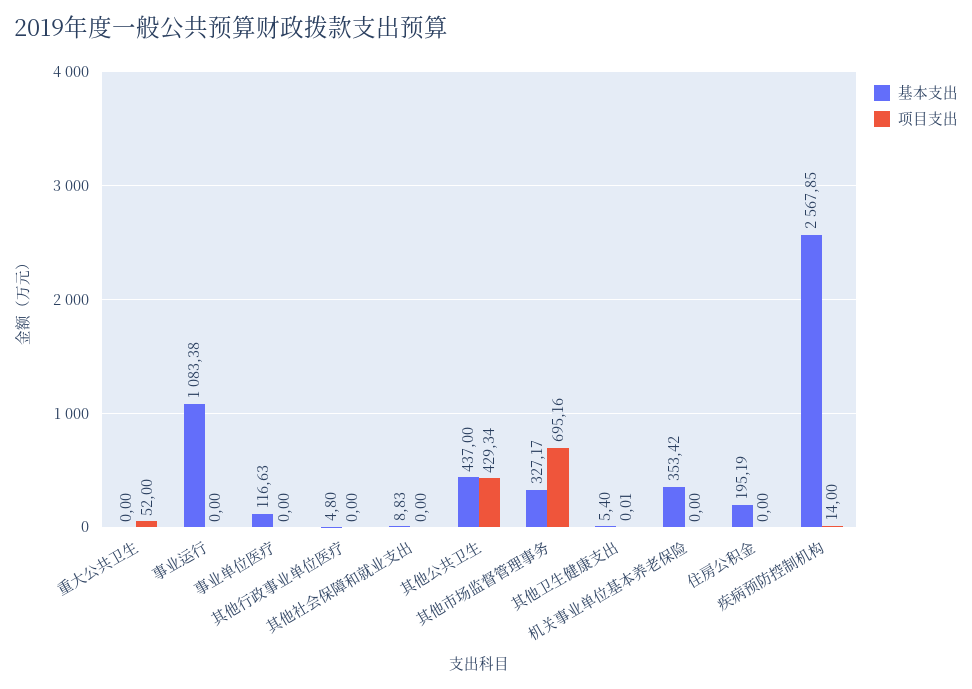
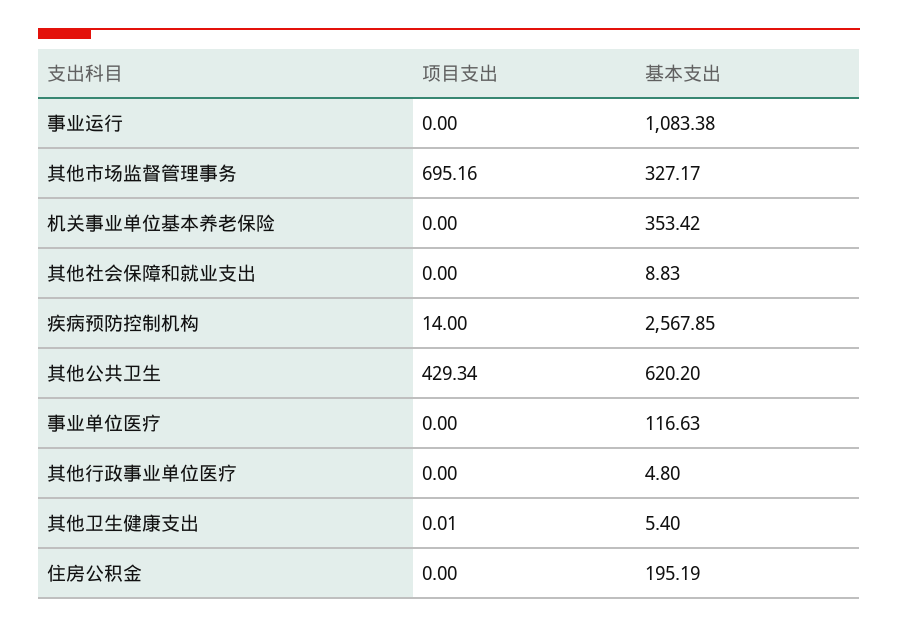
  {
    "基本支出": {
-     "重大公共卫生": 0,
      "事业运行": 1083.38,
      "事业单位医疗": 116.63,
      "其他行政事业单位医疗": 4.8,
      "其他社会保障和就业支出": 8.83,
-     "其他公共卫生": 437,
+     "其他公共卫生": 620.2,
      "其他市场监督管理事务": 327.17,
      "其他卫生健康支出": 5.4,
      "机关事业单位基本养老保险": 353.42,
      "住房公积金": 195.19,
      "疾病预防控制机构": 2567.85
    },
    "项目支出": {
-     "重大公共卫生": 52,
      "事业运行": 0,
      "事业单位医疗": 0,
      "其他行政事业单位医疗": 0,
      "其他社会保障和就业支出": 0,
      "其他公共卫生": 429.34,
      "其他市场监督管理事务": 695.16,
      "其他卫生健康支出": 0.01,
      "机关事业单位基本养老保险": 0,
      "住房公积金": 0,
      "疾病预防控制机构": 14
    }
  }

